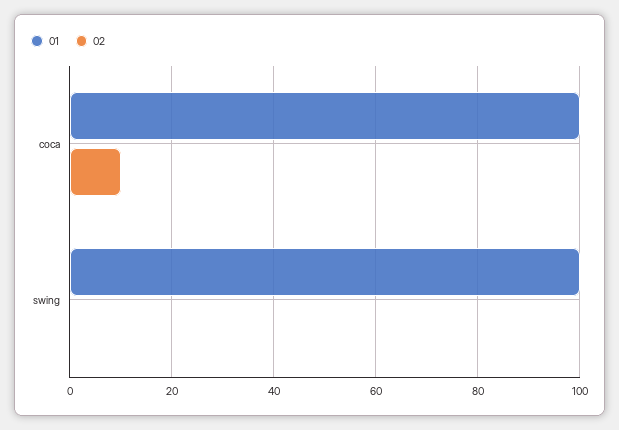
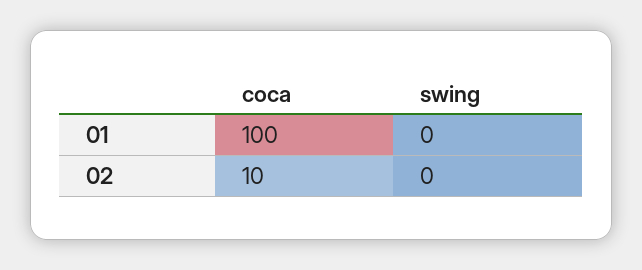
  {
    "01": {
      "coca": 100,
-     "swing": 100
+     "swing": 0
    },
    "02": {
      "coca": 10,
      "swing": 0
    }
  }

